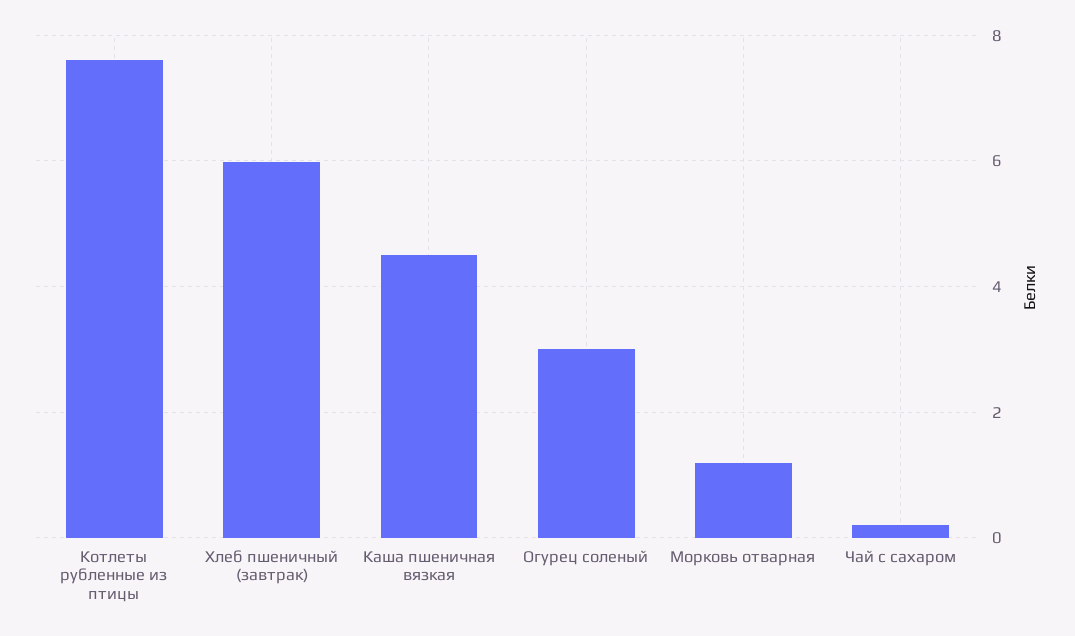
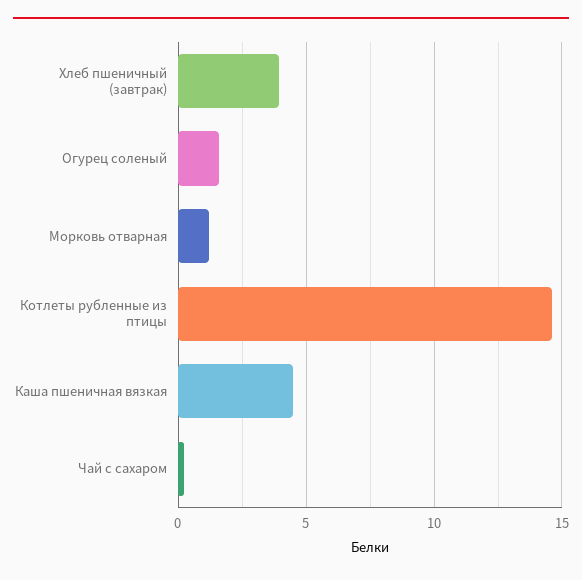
  {
-   "Котлеты рубленные из птицы": 7.6,
+   "Котлеты рубленные из птицы": 14.5,
-   "Хлеб пшеничный (завтрак)": 6,
+   "Хлеб пшеничный (завтрак)": 4,
    "Каша пшеничная вязкая": 4.6,
-   "Огурец соленый": 3,
+   "Огурец соленый": 1.5,
    "Морковь отварная": 1.2,
    "Чай с сахаром": 0.2
  }

